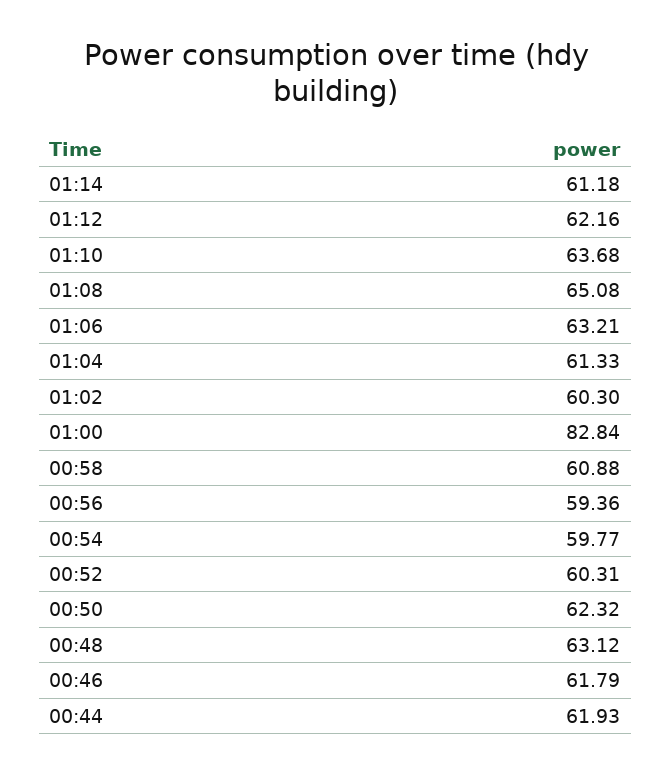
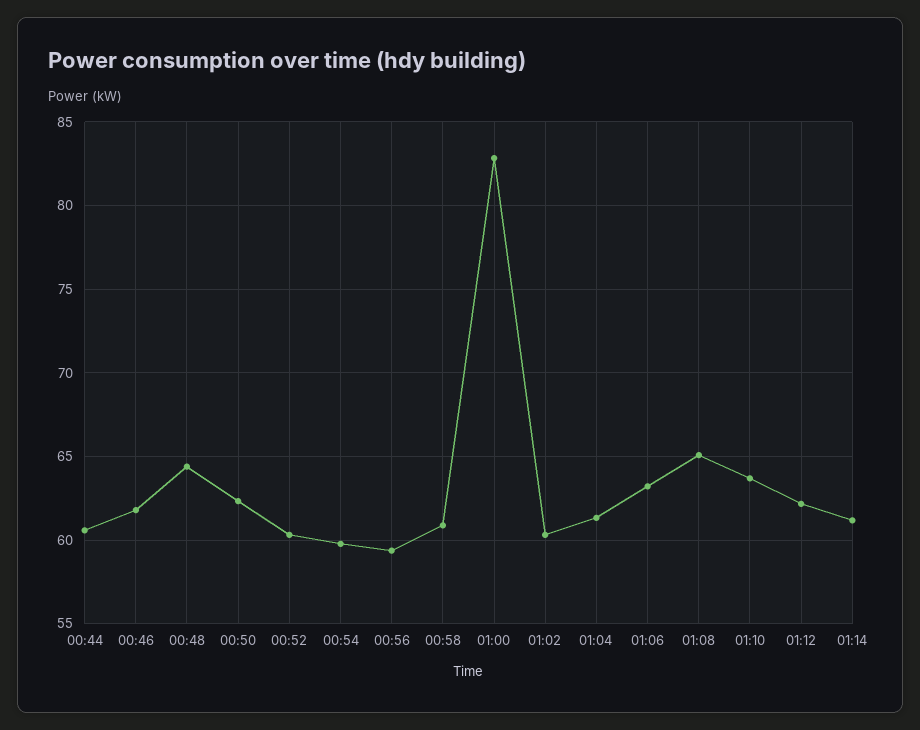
  {
    "01:14": 61.18,
    "01:12": 62.16,
    "01:10": 63.68,
    "01:08": 65.08,
    "01:06": 63.21,
    "01:04": 61.33,
    "01:02": 60.3,
    "01:00": 82.84,
    "00:58": 60.88,
    "00:56": 59.36,
    "00:54": 59.77,
    "00:52": 60.31,
    "00:50": 62.32,
-   "00:48": 63.12,
+   "00:48": 64.5,
    "00:46": 61.79,
-   "00:44": 61.93
+   "00:44": 60.5
  }

